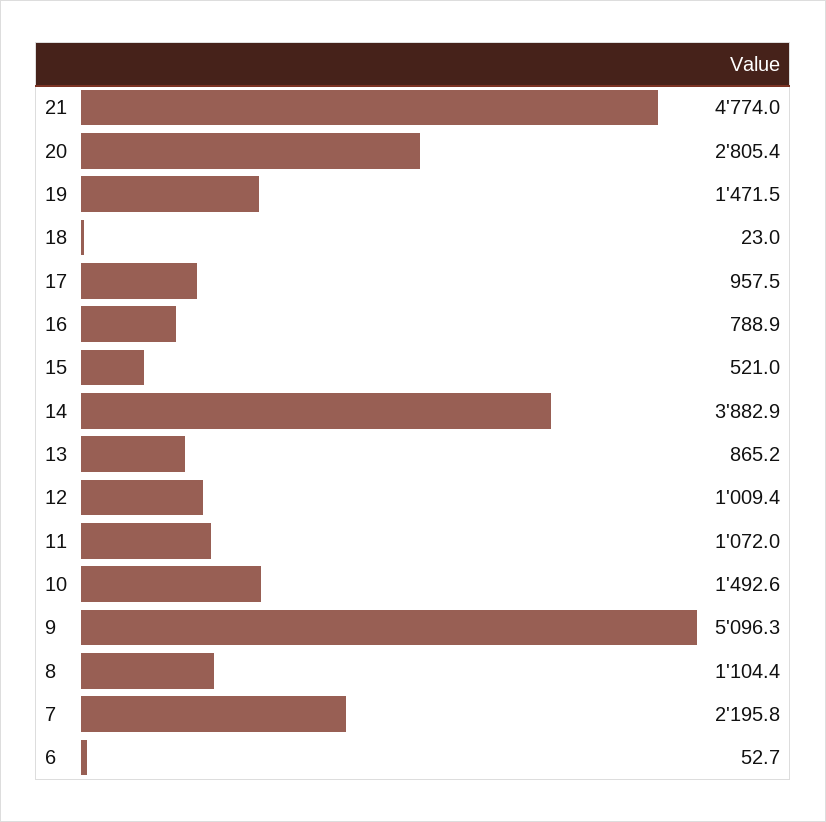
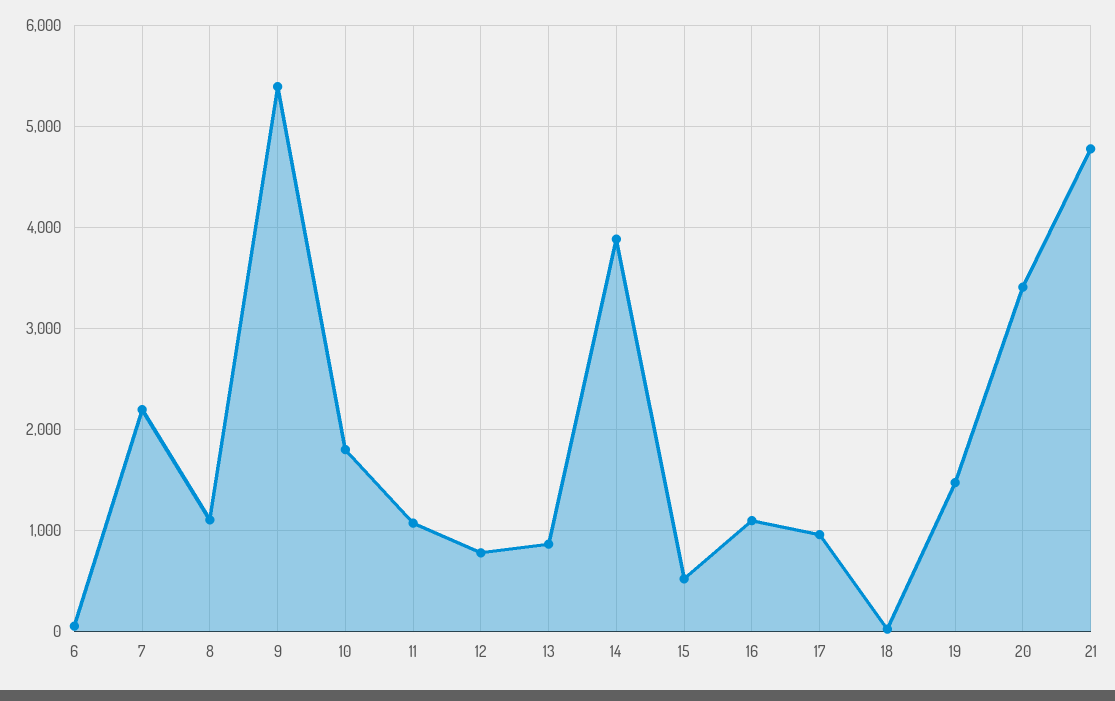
  {
    "21": 4774,
-   "20": 2805.4,
+   "20": 3400,
    "19": 1471.5,
    "18": 23,
    "17": 957.5,
-   "16": 788.9,
+   "16": 1100,
    "15": 521,
    "14": 3882.9,
    "13": 865.2,
-   "12": 1009.4,
+   "12": 800,
    "11": 1072,
-   "10": 1492.6,
+   "10": 1800,
-   "9": 5096.3,
+   "9": 5400,
    "8": 1104.4,
    "7": 2195.8,
    "6": 52.7
  }

